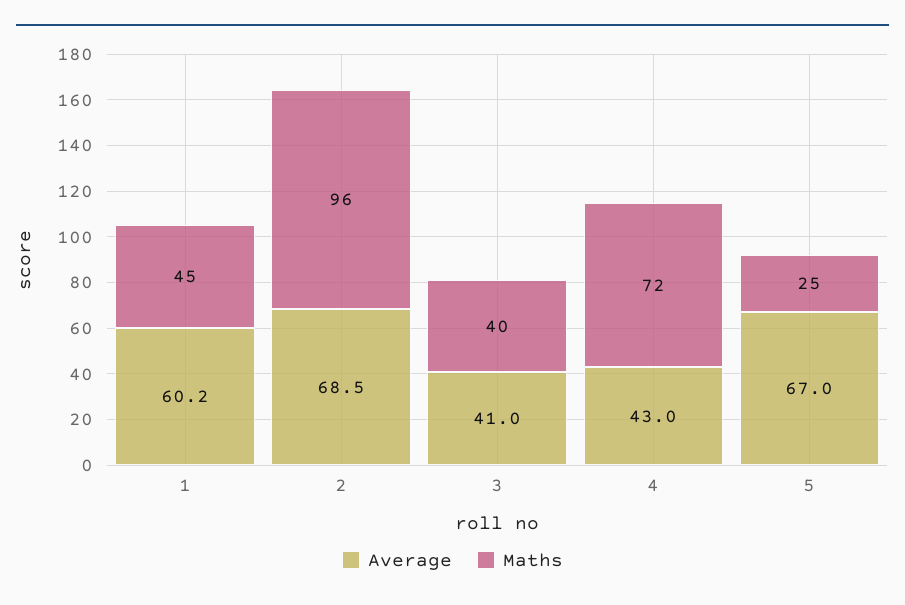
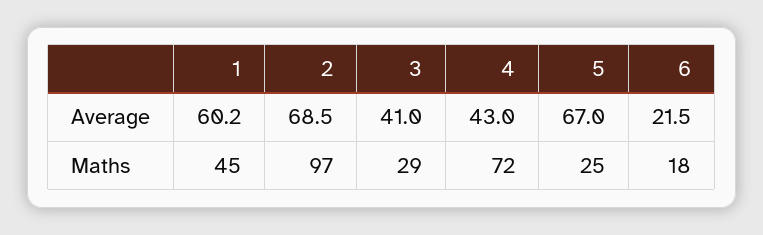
  {
    "Average": {
      "1": 60.2,
      "2": 68.5,
      "3": 41,
      "4": 43,
-     "5": 67
+     "5": 67,
+     "6": 21.5
    },
    "Maths": {
      "1": 45,
-     "2": 96,
+     "2": 97,
-     "3": 40,
+     "3": 29,
      "4": 72,
-     "5": 25
+     "5": 25,
+     "6": 18
    }
  }

